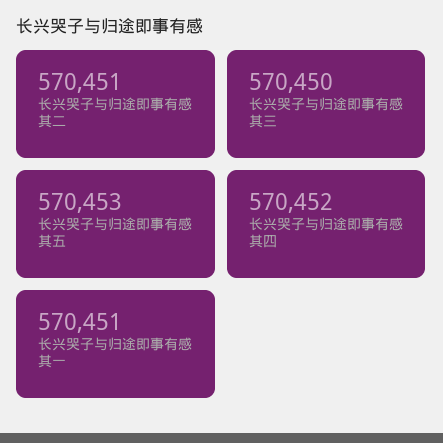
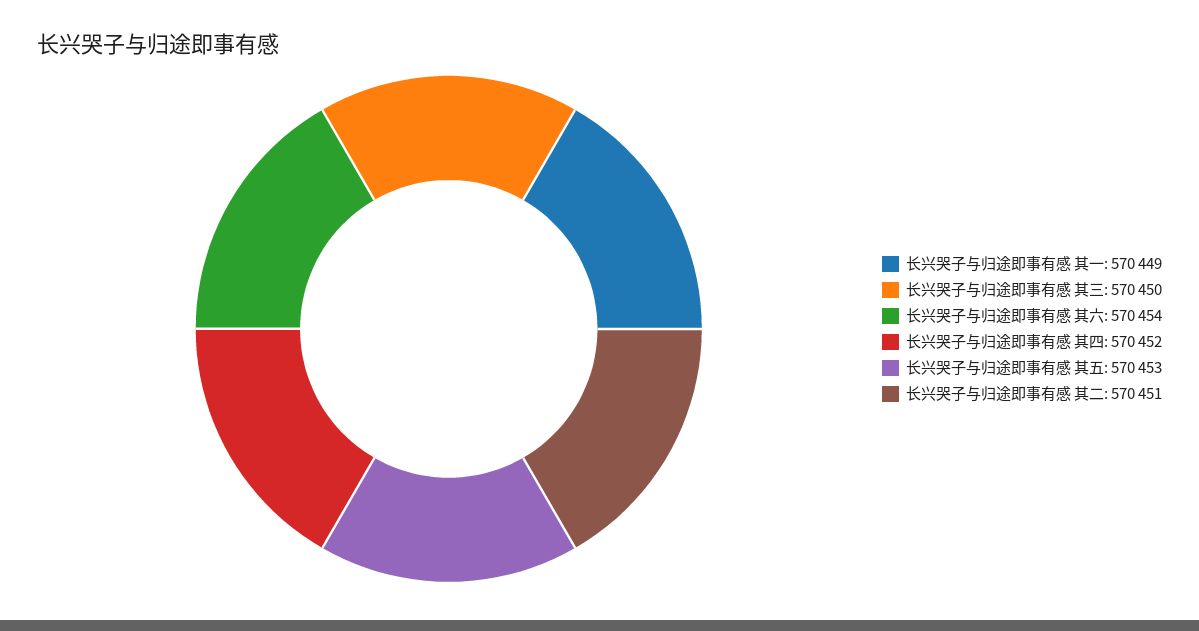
  {
    "长兴哭子与归途即事有感 其二": 570451,
    "长兴哭子与归途即事有感 其三": 570450,
    "长兴哭子与归途即事有感 其五": 570453,
    "长兴哭子与归途即事有感 其四": 570452,
-   "长兴哭子与归途即事有感 其一": 570451
+   "长兴哭子与归途即事有感 其一": 570449,
+   "长兴哭子与归途即事有感 其六": 570454
  }

